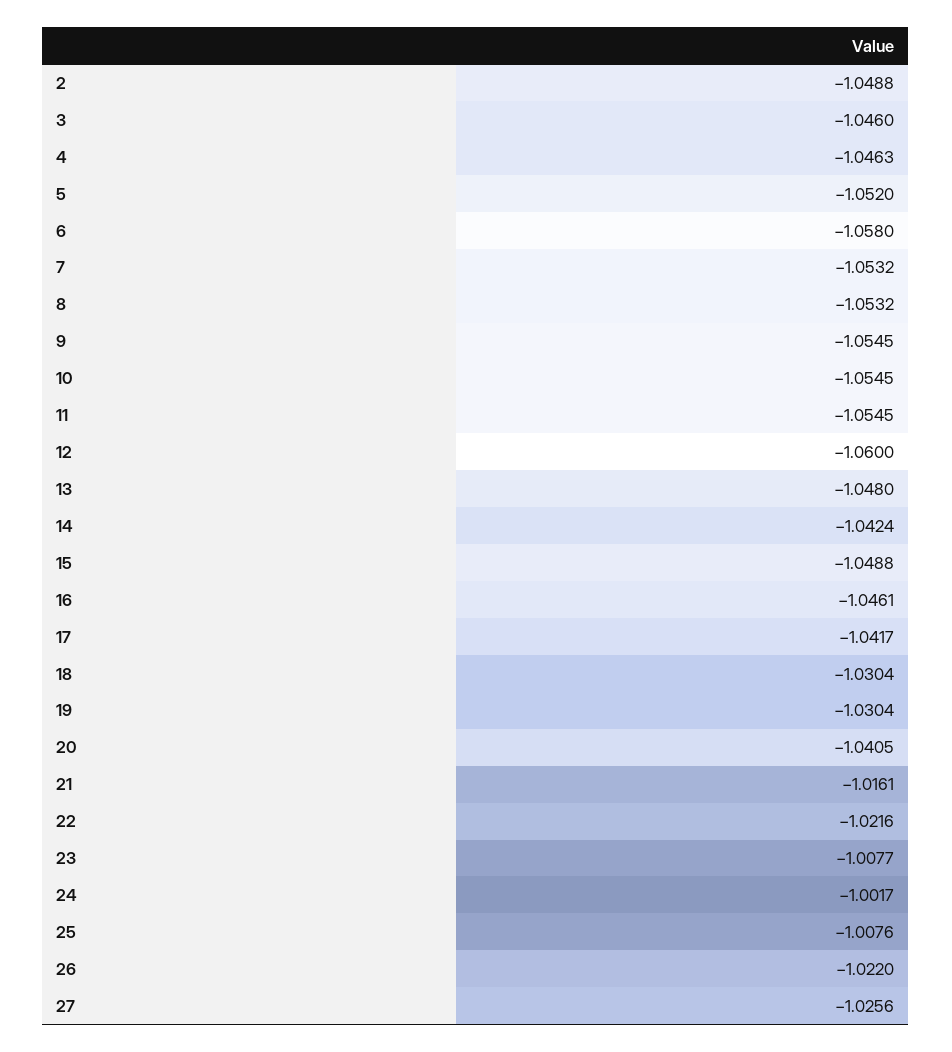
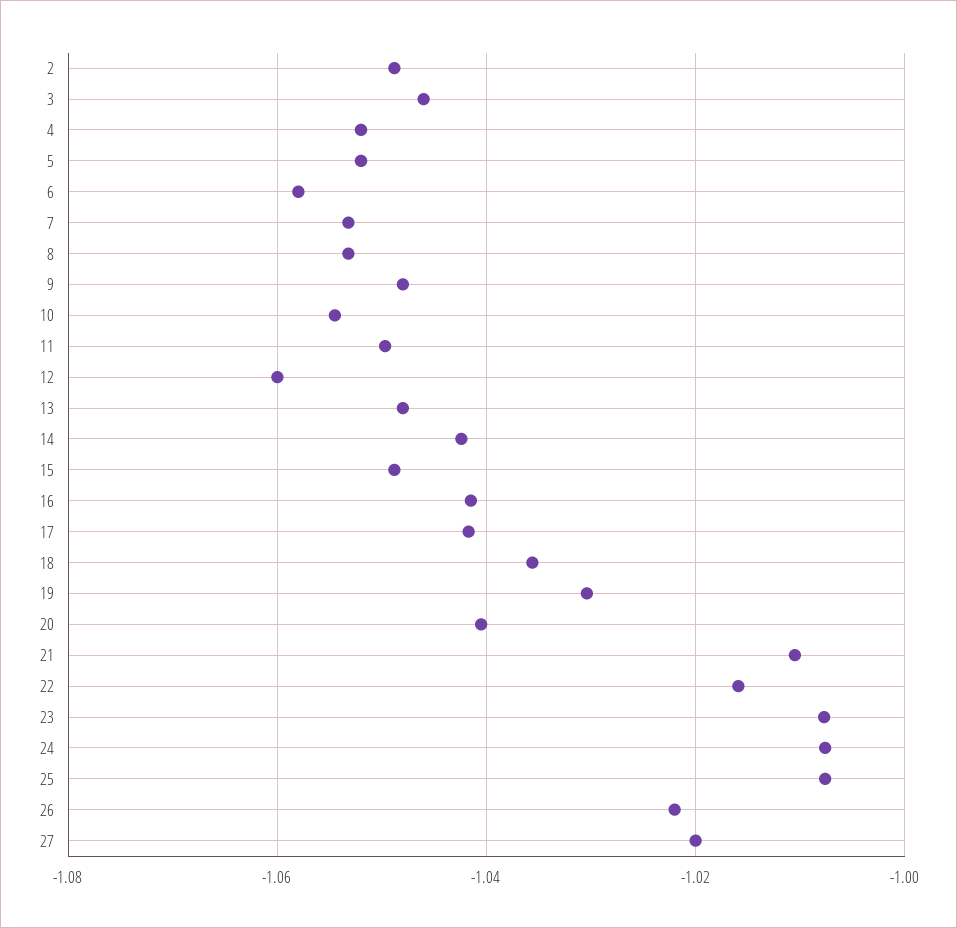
  {
    "2": -1.0488,
    "3": -1.046,
-   "4": -1.0463,
+   "4": -1.052,
    "5": -1.052,
    "6": -1.058,
    "7": -1.0532,
    "8": -1.0532,
-   "9": -1.0545,
+   "9": -1.048,
    "10": -1.0545,
-   "11": -1.0545,
+   "11": -1.05,
    "12": -1.06,
    "13": -1.048,
    "14": -1.0424,
    "15": -1.0488,
-   "16": -1.0461,
+   "16": -1.042,
    "17": -1.0417,
-   "18": -1.0304,
+   "18": -1.036,
    "19": -1.0304,
    "20": -1.0405,
-   "21": -1.0161,
+   "21": -1.01,
-   "22": -1.0216,
+   "22": -1.016,
    "23": -1.0077,
-   "24": -1.0017,
+   "24": -1.008,
    "25": -1.0076,
    "26": -1.022,
-   "27": -1.0256
+   "27": -1.02
  }

